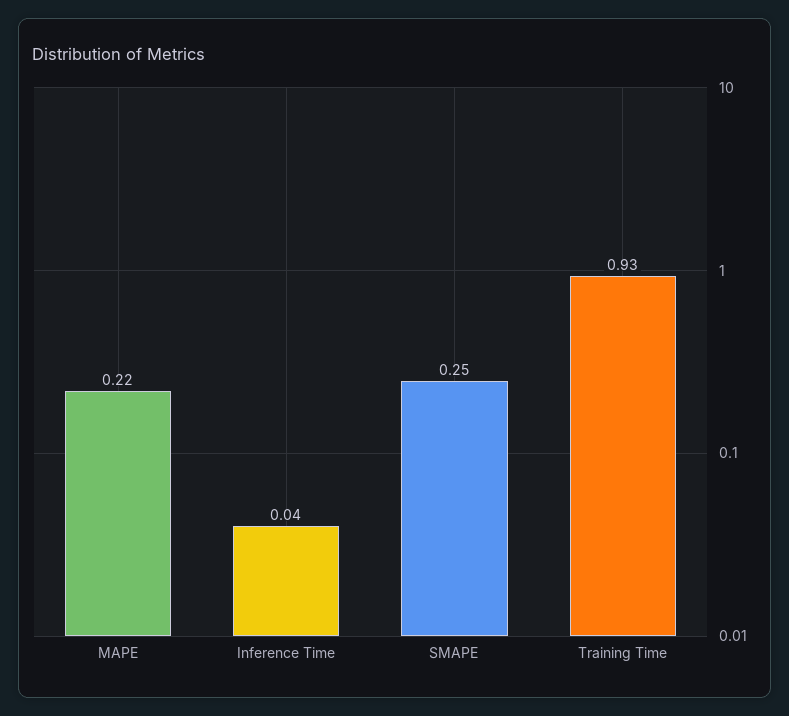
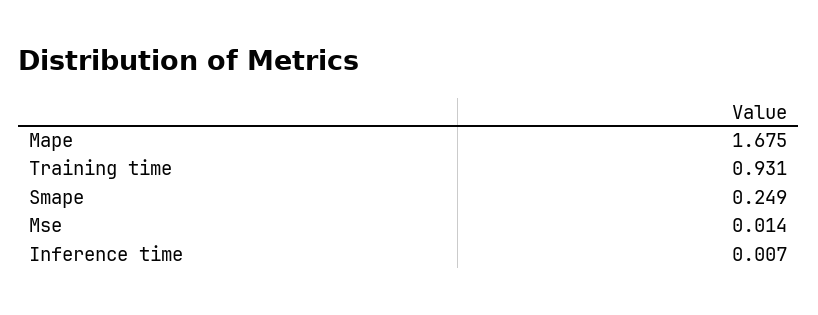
  {
-   "MAPE": 0.22,
+   "MAPE": 1.675,
-   "Inference Time": 0.04,
+   "Inference Time": 0.007,
    "SMAPE": 0.249,
-   "Training Time": 0.931
+   "Training Time": 0.931,
+   "Mse": 0.014
  }

